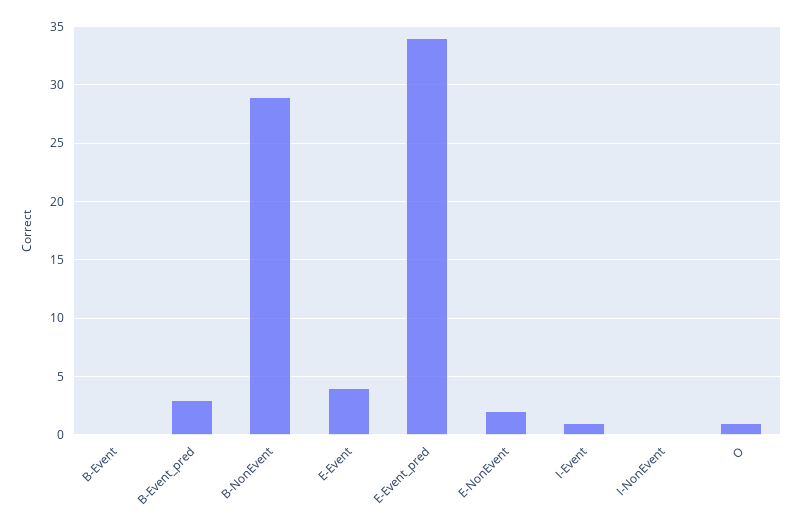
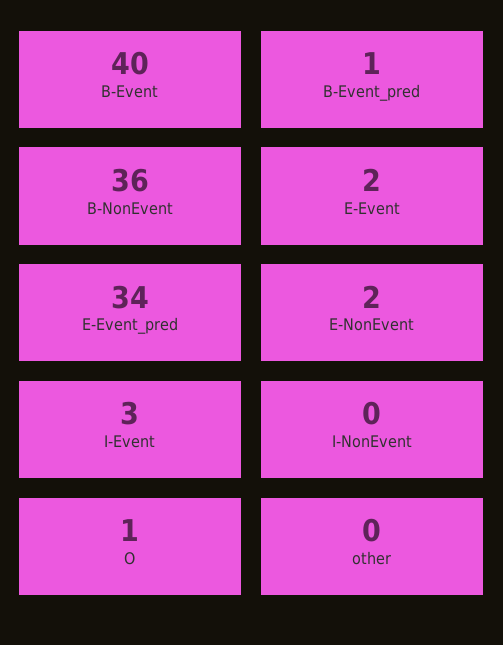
  {
-   "B-Event": 0,
+   "B-Event": 40,
-   "B-Event_pred": 3,
+   "B-Event_pred": 1,
-   "B-NonEvent": 29,
+   "B-NonEvent": 36,
-   "E-Event": 4,
+   "E-Event": 2,
    "E-Event_pred": 34,
    "E-NonEvent": 2,
-   "I-Event": 1,
+   "I-Event": 3,
    "I-NonEvent": 0,
-   "O": 1
+   "O": 1,
+   "other": 0
  }

